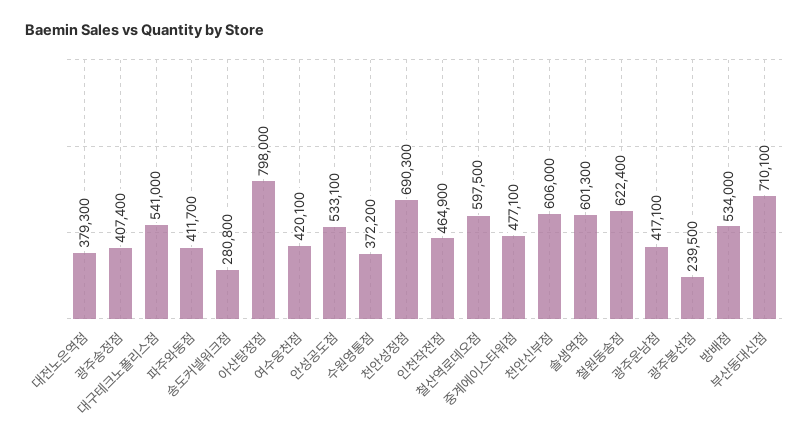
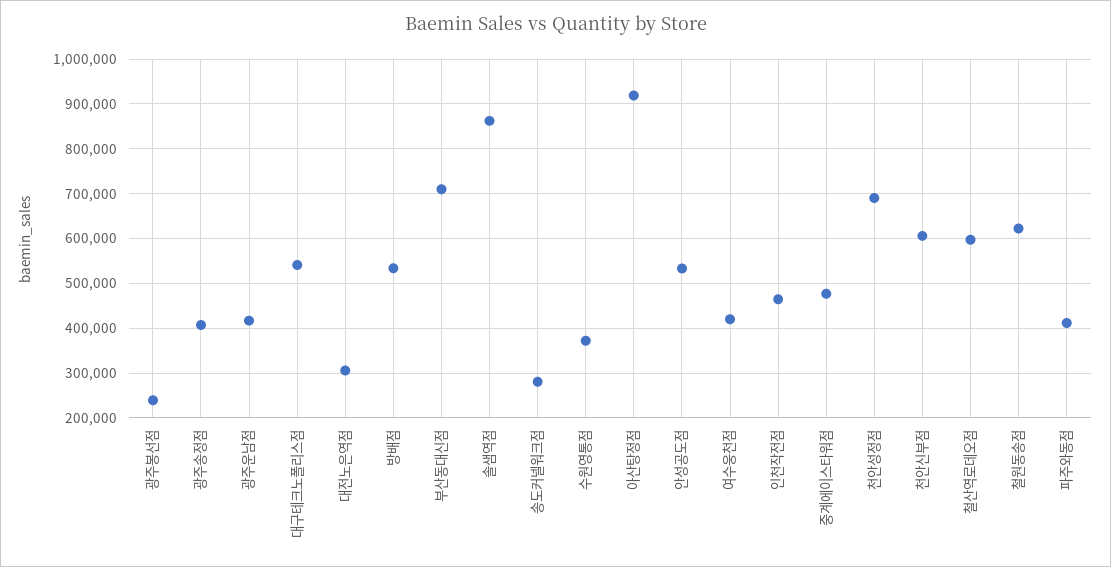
  {
-   "대전노은역점": 379300,
+   "대전노은역점": 300000,
    "광주송정점": 407400,
    "대구테크노폴리스점": 541000,
    "파주와동점": 411700,
    "송도커넬워크점": 280800,
-   "아산탕정점": 798000,
+   "아산탕정점": 920000,
    "여수웅천점": 420100,
    "안성공도점": 533100,
    "수원영통점": 372200,
    "천안성정점": 690300,
    "인천작전점": 464900,
    "철산역로데오점": 597500,
    "중계에이스타워점": 477100,
    "천안신부점": 606000,
-   "솔샘역점": 601300,
+   "솔샘역점": 860000,
    "철원동송점": 622400,
    "광주운남점": 417100,
    "광주봉선점": 239500,
    "방배점": 534000,
    "부산동대신점": 710100
  }

